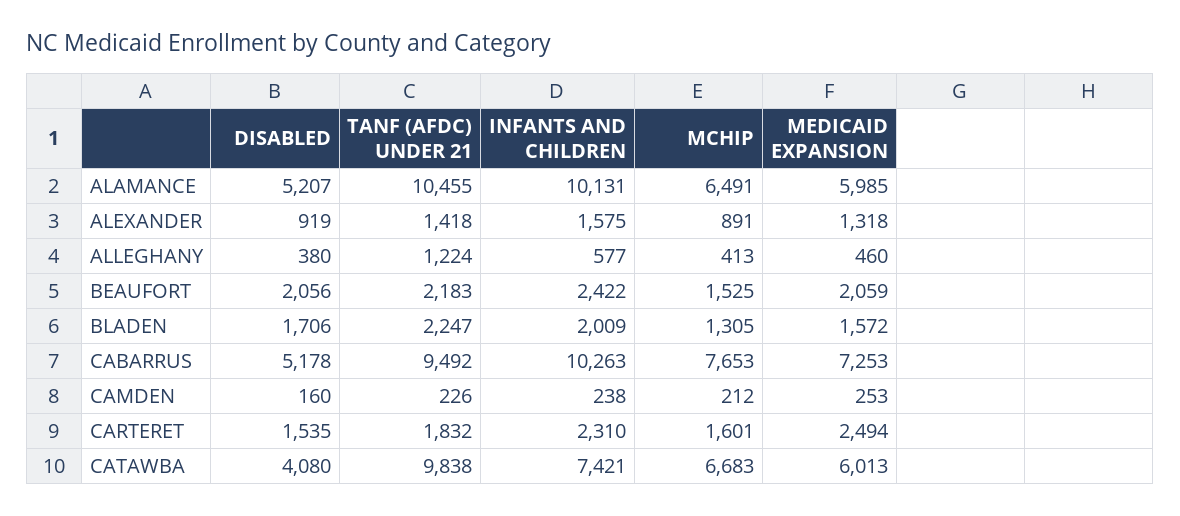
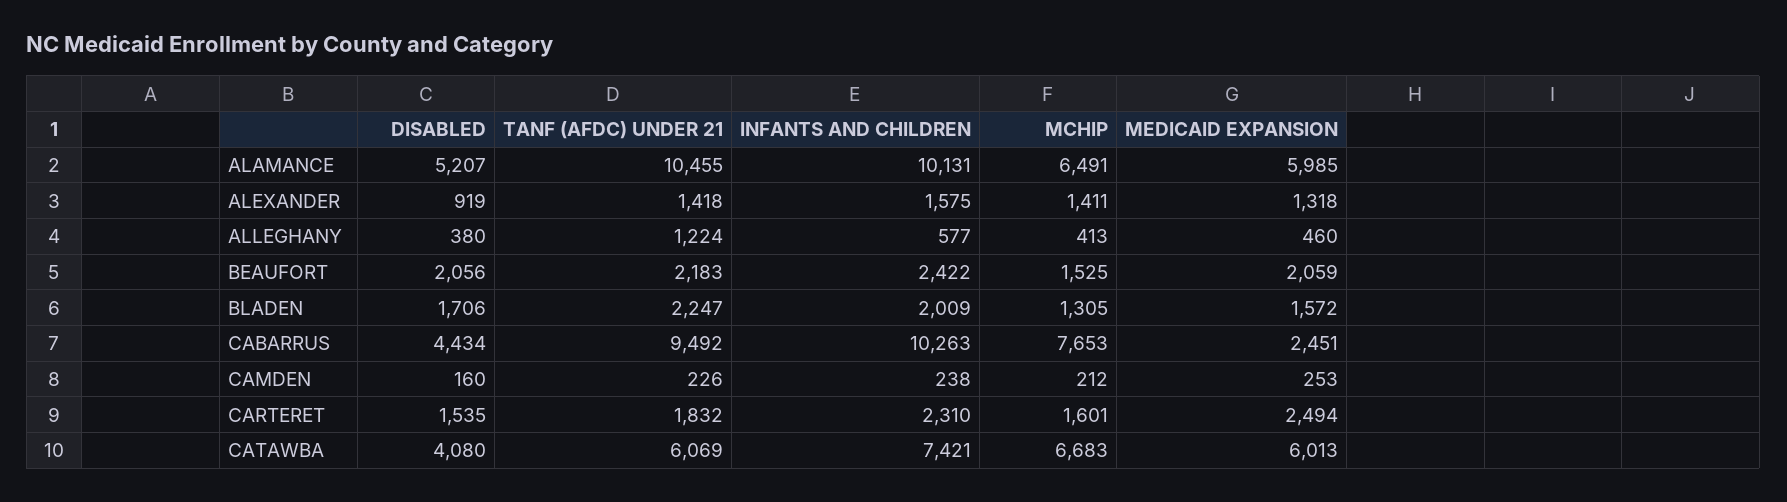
  {
    "DISABLED": {
      "ALAMANCE": 5207,
      "ALEXANDER": 919,
      "ALLEGHANY": 380,
      "BEAUFORT": 2056,
      "BLADEN": 1706,
-     "CABARRUS": 5178,
+     "CABARRUS": 4434,
      "CAMDEN": 160,
      "CARTERET": 1535,
      "CATAWBA": 4080
    },
    "TANF (AFDC) UNDER 21": {
      "ALAMANCE": 10455,
      "ALEXANDER": 1418,
      "ALLEGHANY": 1224,
      "BEAUFORT": 2183,
      "BLADEN": 2247,
      "CABARRUS": 9492,
      "CAMDEN": 226,
      "CARTERET": 1832,
-     "CATAWBA": 9838
+     "CATAWBA": 6069
    },
    "INFANTS AND CHILDREN": {
      "ALAMANCE": 10131,
      "ALEXANDER": 1575,
      "ALLEGHANY": 577,
      "BEAUFORT": 2422,
      "BLADEN": 2009,
      "CABARRUS": 10263,
      "CAMDEN": 238,
      "CARTERET": 2310,
      "CATAWBA": 7421
    },
    "MCHIP": {
      "ALAMANCE": 6491,
-     "ALEXANDER": 891,
+     "ALEXANDER": 1411,
      "ALLEGHANY": 413,
      "BEAUFORT": 1525,
      "BLADEN": 1305,
      "CABARRUS": 7653,
      "CAMDEN": 212,
      "CARTERET": 1601,
      "CATAWBA": 6683
    },
    "MEDICAID EXPANSION": {
      "ALAMANCE": 5985,
      "ALEXANDER": 1318,
      "ALLEGHANY": 460,
      "BEAUFORT": 2059,
      "BLADEN": 1572,
-     "CABARRUS": 7253,
+     "CABARRUS": 2451,
      "CAMDEN": 253,
      "CARTERET": 2494,
      "CATAWBA": 6013
    }
  }

